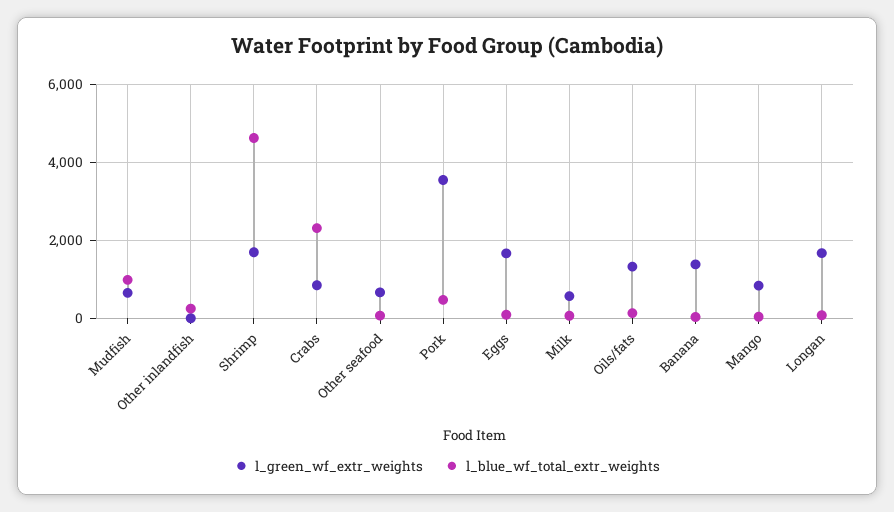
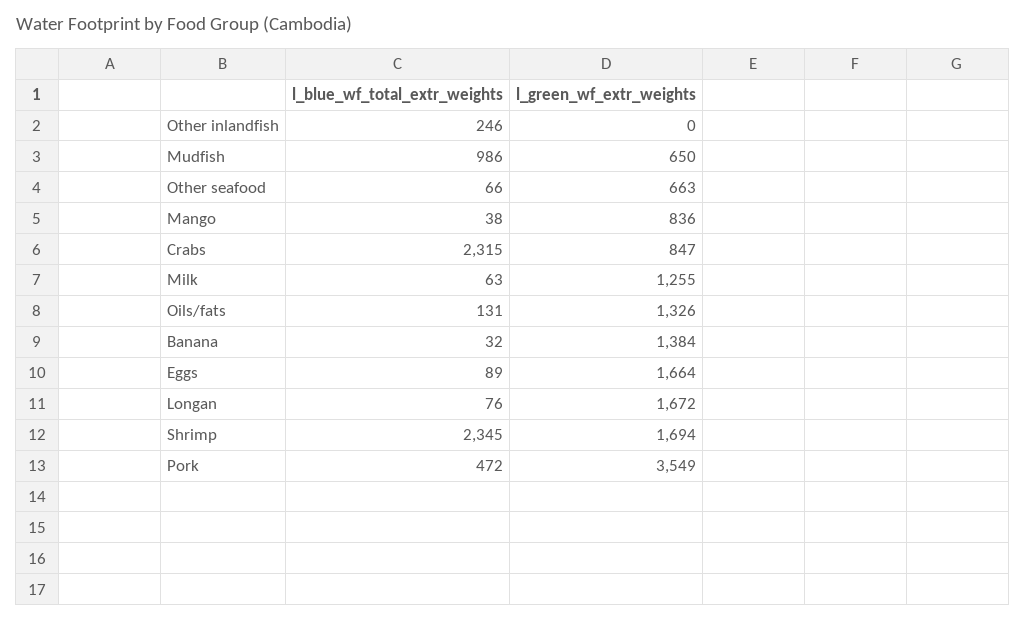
  {
    "l_green_wf_extr_weights": {
      "Mudfish": 650,
      "Other inlandfish": 0,
      "Shrimp": 1694,
      "Crabs": 847,
      "Other seafood": 663,
      "Pork": 3549,
      "Eggs": 1664,
-     "Milk": 600,
+     "Milk": 1255,
      "Oils/fats": 1326,
      "Banana": 1384,
      "Mango": 836,
      "Longan": 1672
    },
    "l_blue_wf_total_extr_weights": {
      "Mudfish": 986,
      "Other inlandfish": 246,
-     "Shrimp": 4600,
+     "Shrimp": 2345,
      "Crabs": 2315,
      "Other seafood": 66,
      "Pork": 472,
      "Eggs": 89,
      "Milk": 63,
      "Oils/fats": 131,
      "Banana": 32,
      "Mango": 38,
      "Longan": 76
    }
  }

